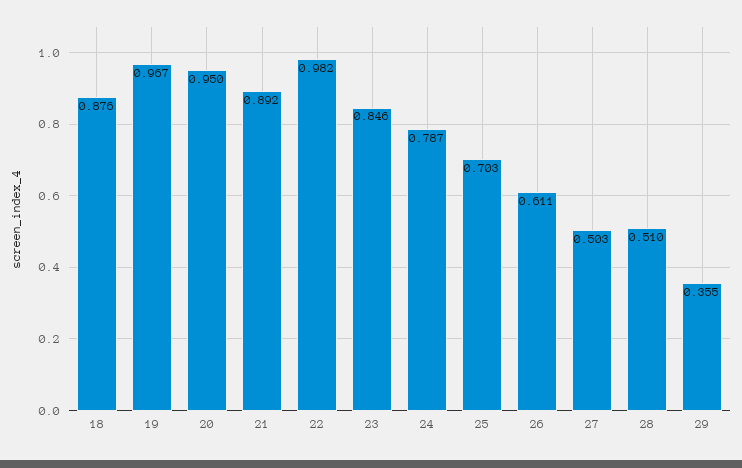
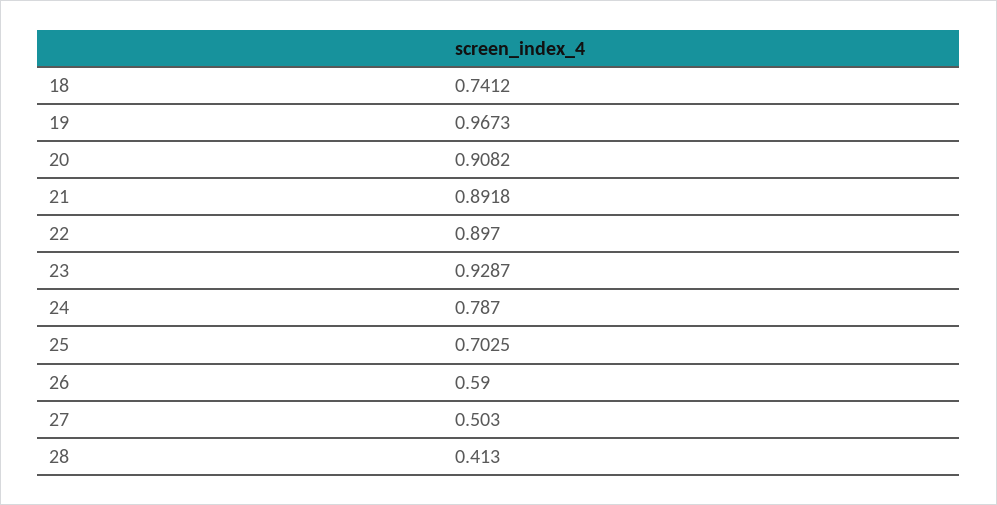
  {
-   "18": 0.876,
+   "18": 0.7412,
    "19": 0.9673,
-   "20": 0.95,
+   "20": 0.9082,
    "21": 0.8918,
-   "22": 0.982,
+   "22": 0.897,
-   "23": 0.846,
+   "23": 0.9287,
    "24": 0.787,
    "25": 0.7025,
-   "26": 0.611,
+   "26": 0.59,
    "27": 0.503,
-   "28": 0.51,
+   "28": 0.413
-   "29": 0.355
  }

